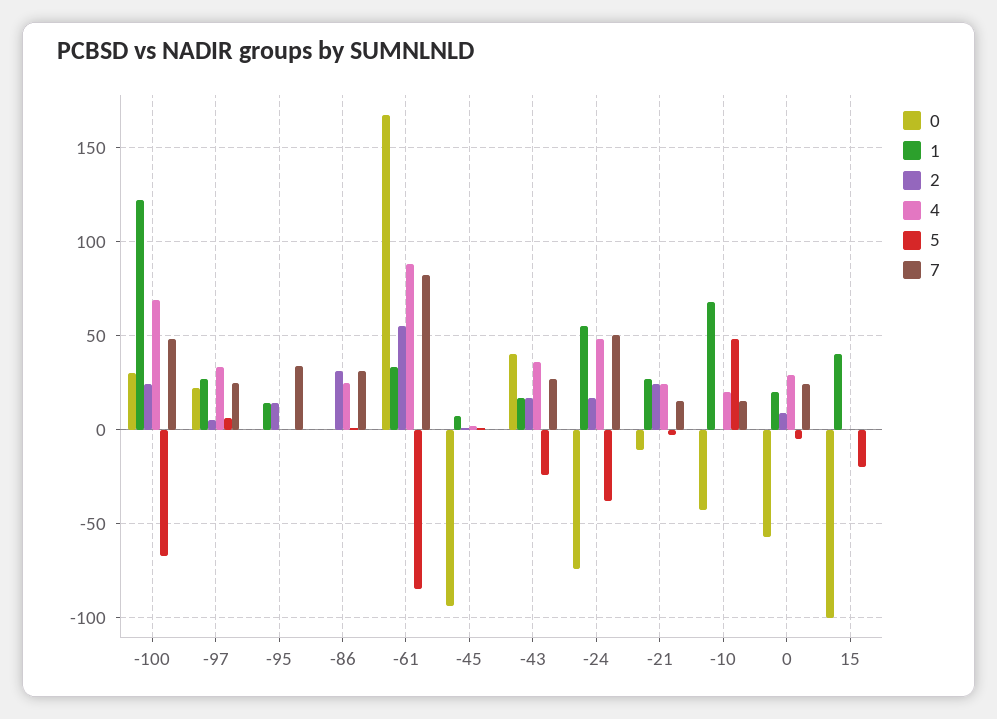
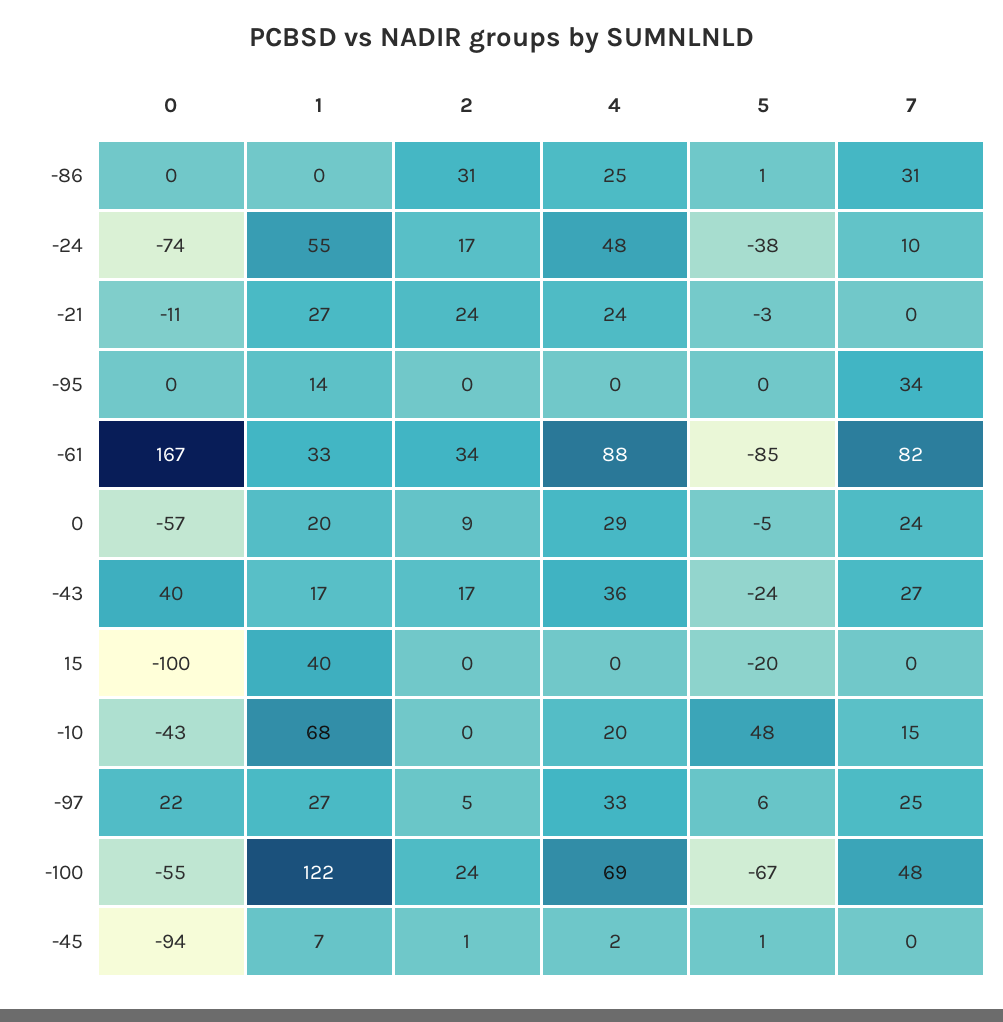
  {
    "0": {
-     "-100": 30,
+     "-100": -55,
      "-97": 22,
      "-95": 0,
      "-86": 0,
      "-61": 167,
      "-45": -94,
      "-43": 40,
      "-24": -74,
      "-21": -11,
      "-10": -43,
      "0": -57,
      "15": -100
    },
    "1": {
      "-100": 122,
      "-97": 27,
      "-95": 14,
      "-86": 0,
      "-61": 33,
      "-45": 7,
      "-43": 17,
      "-24": 55,
      "-21": 27,
      "-10": 68,
      "0": 20,
      "15": 40
    },
    "2": {
      "-100": 24,
      "-97": 5,
-     "-95": 15,
+     "-95": 0,
      "-86": 31,
-     "-61": 55,
+     "-61": 34,
      "-45": 1,
      "-43": 17,
      "-24": 17,
      "-21": 24,
      "-10": 0,
      "0": 9,
      "15": 0
    },
    "4": {
      "-100": 69,
      "-97": 33,
      "-95": 0,
      "-86": 25,
      "-61": 88,
      "-45": 2,
      "-43": 36,
      "-24": 48,
      "-21": 24,
      "-10": 20,
      "0": 29,
      "15": 0
    },
    "5": {
      "-100": -67,
      "-97": 6,
      "-95": 0,
      "-86": 1,
      "-61": -85,
      "-45": 1,
      "-43": -24,
      "-24": -38,
      "-21": -3,
      "-10": 48,
      "0": -5,
      "15": -20
    },
    "7": {
      "-100": 48,
      "-97": 25,
      "-95": 34,
      "-86": 31,
      "-61": 82,
      "-45": 0,
      "-43": 27,
-     "-24": 50,
+     "-24": 10,
-     "-21": 15,
+     "-21": 0,
      "-10": 15,
      "0": 24,
      "15": 0
    }
  }

